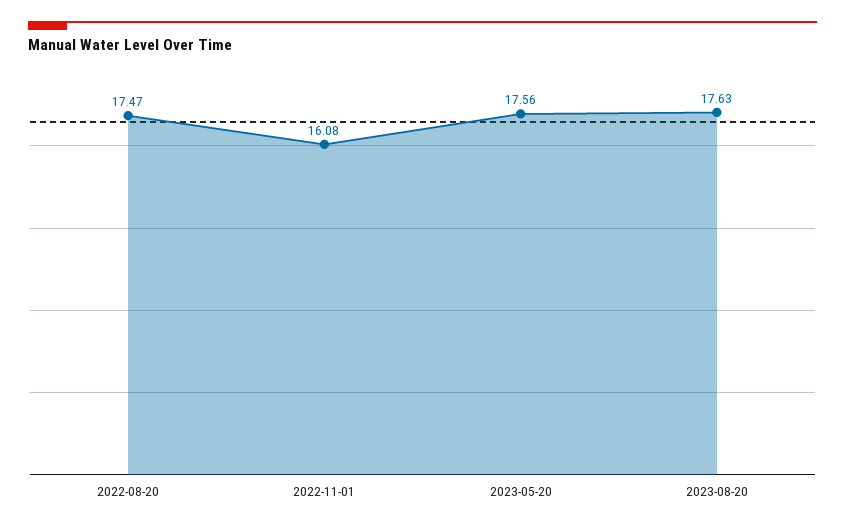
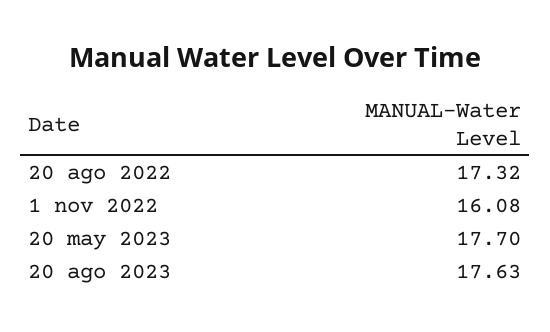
  {
-   "2022-08-20": 17.47,
+   "2022-08-20": 17.32,
    "2022-11-01": 16.08,
-   "2023-05-20": 17.56,
+   "2023-05-20": 17.7,
    "2023-08-20": 17.63
  }

